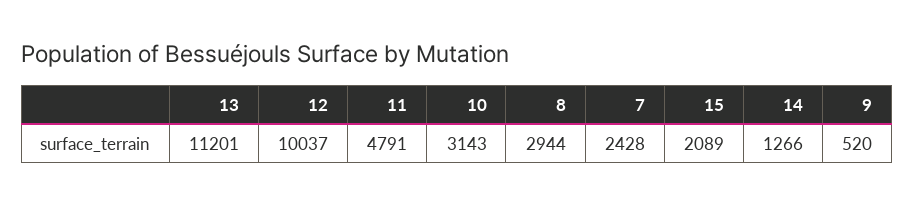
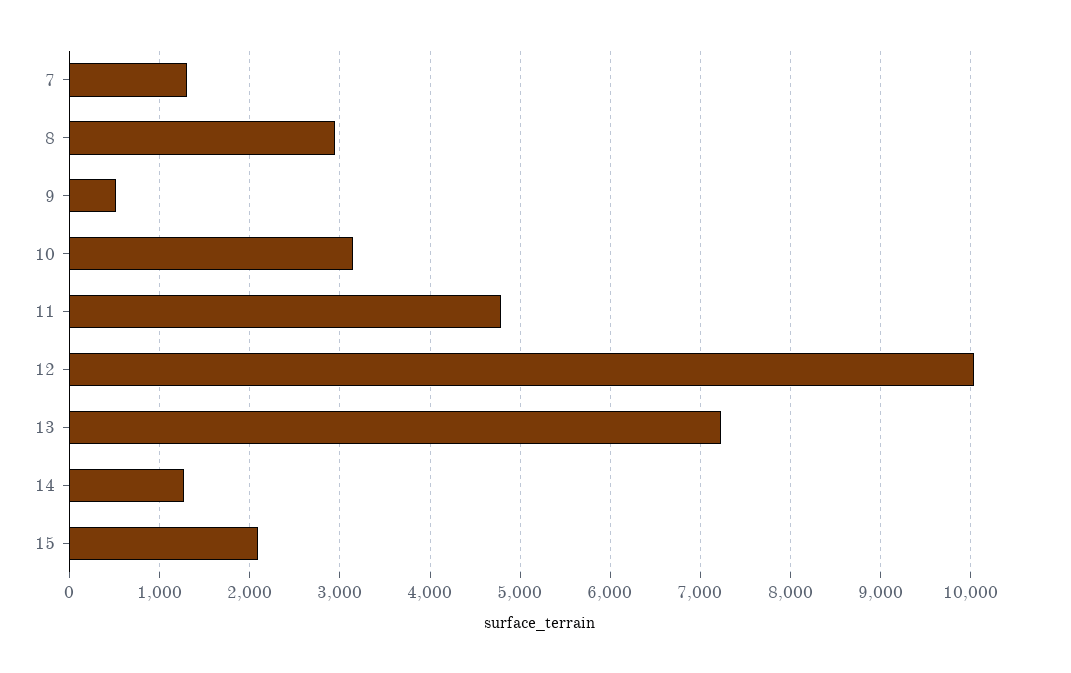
  {
-   "13": 11201,
+   "13": 7200,
    "12": 10037,
    "11": 4791,
    "10": 3143,
    "8": 2944,
-   "7": 2428,
+   "7": 1300,
    "15": 2089,
    "14": 1266,
    "9": 520
  }

